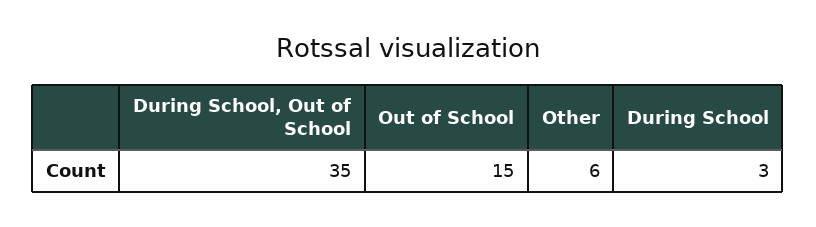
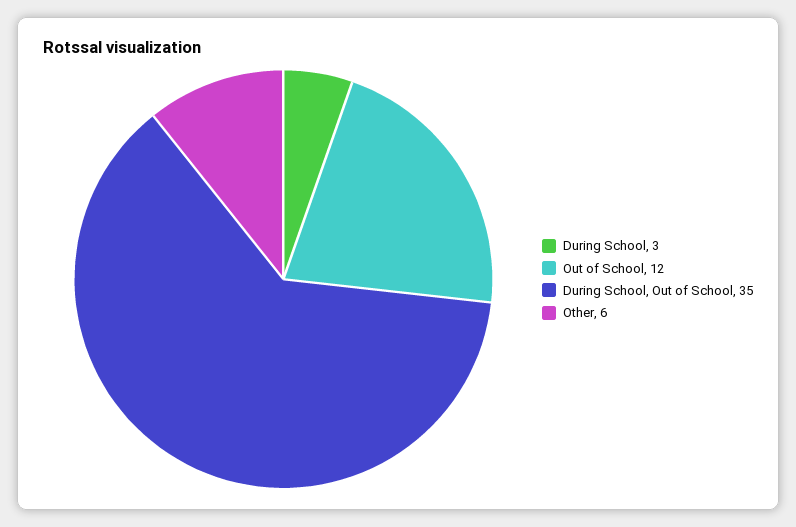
  {
    "During School, Out of School": 35,
-   "Out of School": 15,
+   "Out of School": 12,
    "Other": 6,
    "During School": 3
  }

